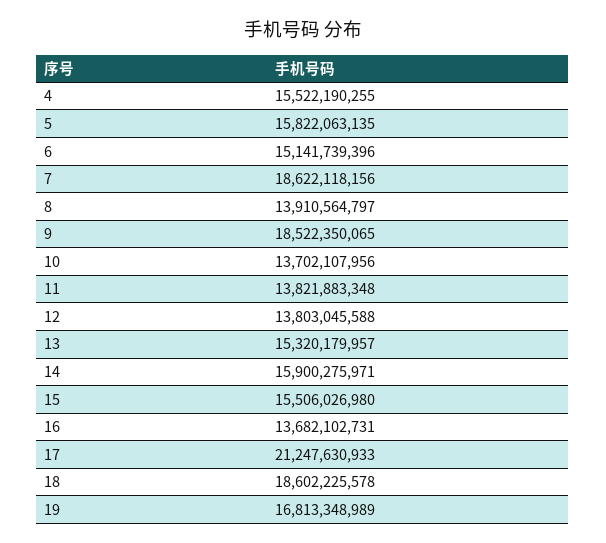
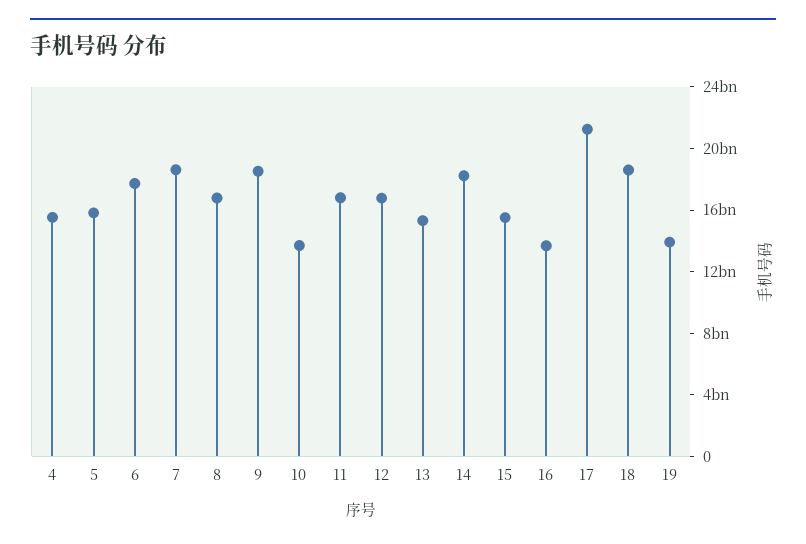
  {
    "4": 15522190255,
    "5": 15822063135,
-   "6": 15141739396,
+   "6": 18000000000,
    "7": 18622118156,
-   "8": 13910564797,
+   "8": 17000000000,
    "9": 18522350065,
    "10": 13702107956,
-   "11": 13821883348,
+   "11": 17000000000,
-   "12": 13803045588,
+   "12": 17000000000,
    "13": 15320179957,
-   "14": 15900275971,
+   "14": 18000000000,
    "15": 15506026980,
    "16": 13682102731,
    "17": 21247630933,
    "18": 18602225578,
-   "19": 16813348989
+   "19": 14000000000
  }

